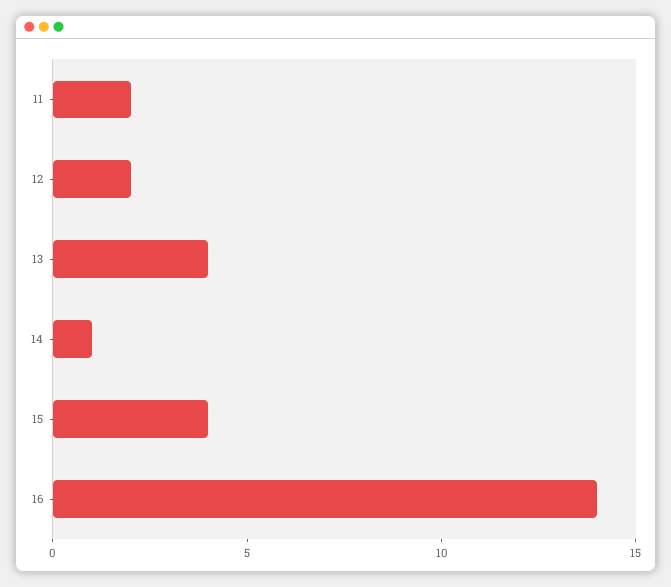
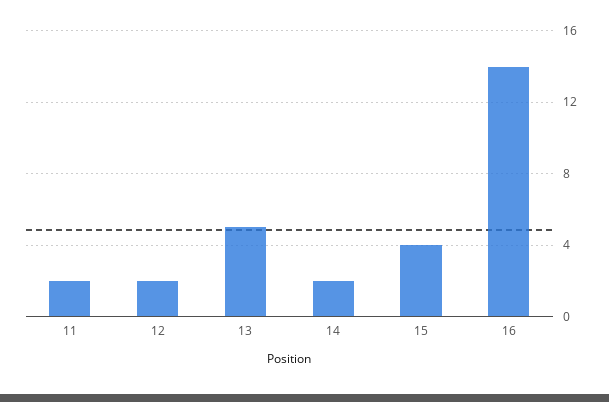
  {
    "11": 2,
    "12": 2,
-   "13": 4,
+   "13": 5,
-   "14": 1,
+   "14": 2,
    "15": 4,
    "16": 14
  }

